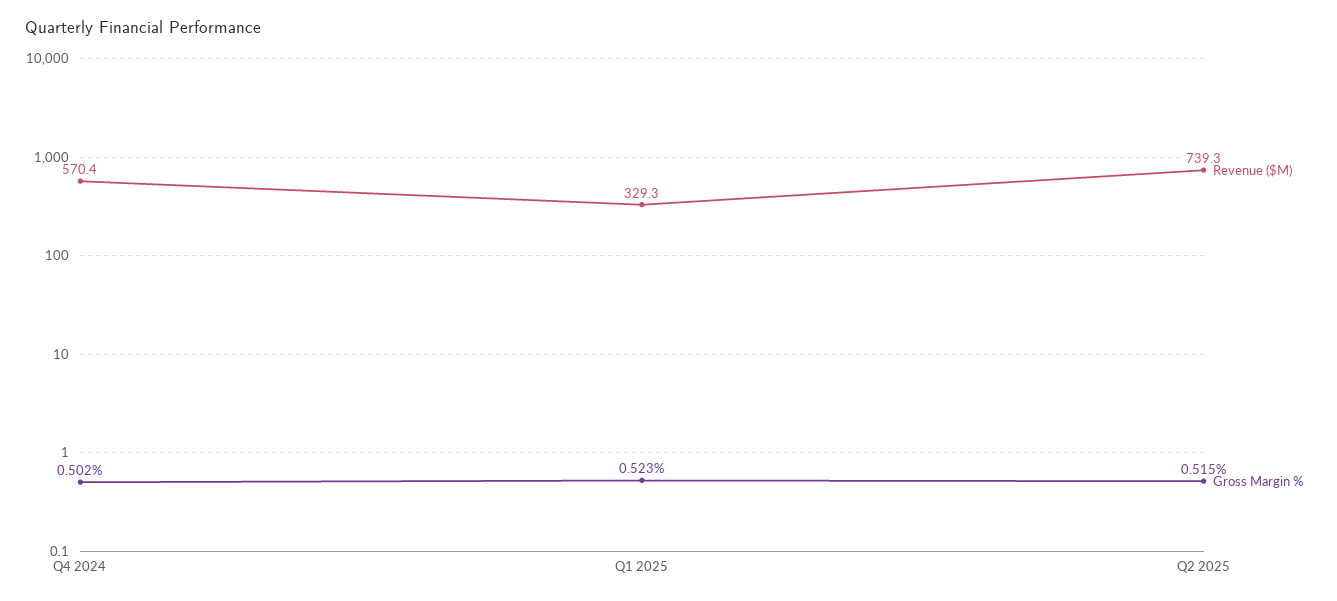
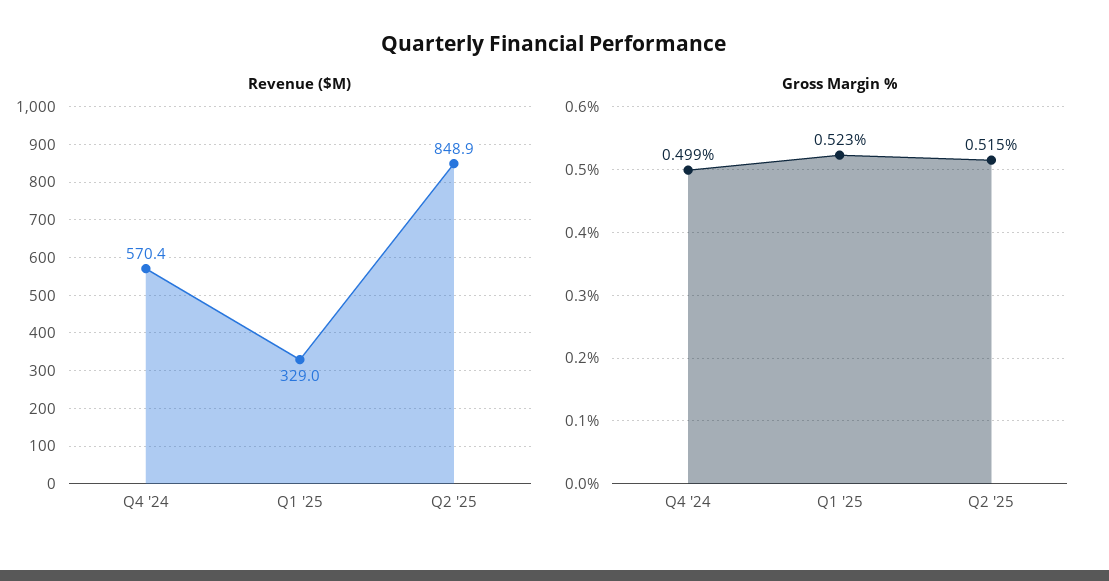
  {
    "Revenue ($M)": {
      "Q4 2024": 570.4,
-     "Q1 2025": 329.3,
+     "Q1 2025": 329,
-     "Q2 2025": 739.3
+     "Q2 2025": 848.9
    },
    "Gross Margin %": {
-     "Q4 2024": 0.502,
+     "Q4 2024": 0.499,
      "Q1 2025": 0.523,
      "Q2 2025": 0.515
    }
  }

